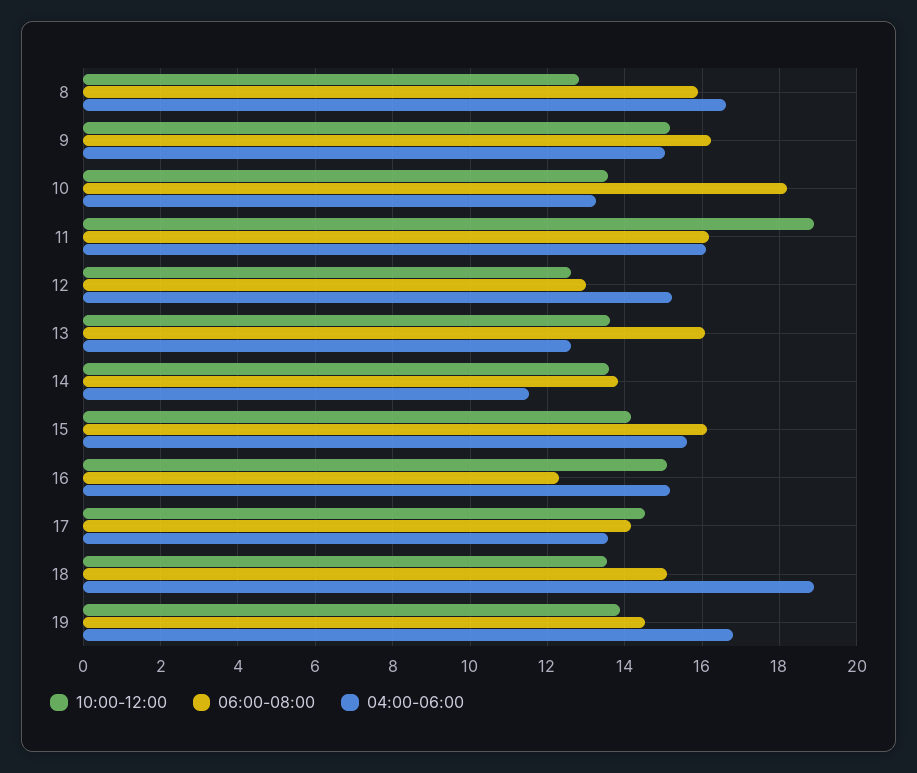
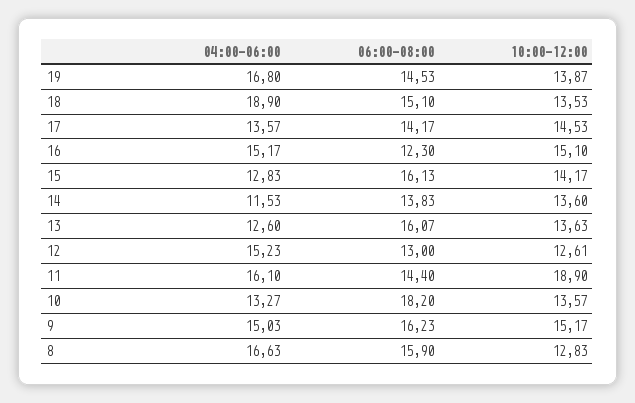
  {
    "10:00-12:00": {
      "8": 12.83,
      "9": 15.17,
      "10": 13.57,
      "11": 18.9,
      "12": 12.61,
      "13": 13.63,
      "14": 13.6,
      "15": 14.17,
      "16": 15.1,
      "17": 14.53,
      "18": 13.53,
      "19": 13.87
    },
    "06:00-08:00": {
      "8": 15.9,
      "9": 16.23,
      "10": 18.2,
-     "11": 16.2,
+     "11": 14.4,
      "12": 13,
      "13": 16.07,
      "14": 13.83,
      "15": 16.13,
      "16": 12.3,
      "17": 14.17,
      "18": 15.1,
      "19": 14.53
    },
    "04:00-06:00": {
      "8": 16.63,
      "9": 15.03,
      "10": 13.27,
      "11": 16.1,
      "12": 15.23,
      "13": 12.6,
      "14": 11.53,
-     "15": 15.6,
+     "15": 12.83,
      "16": 15.17,
      "17": 13.57,
      "18": 18.9,
      "19": 16.8
    }
  }

